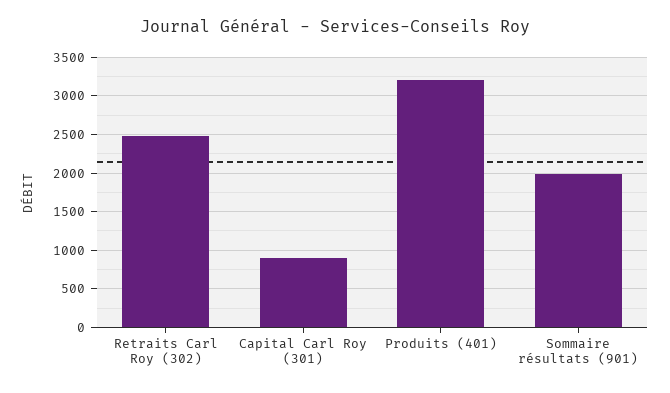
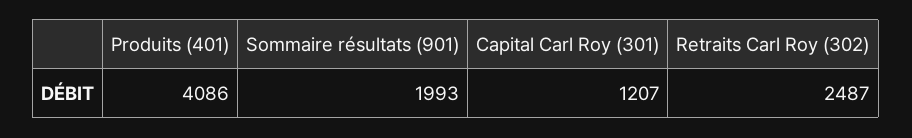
  {
    "Retraits Carl Roy (302)": 2487,
-   "Capital Carl Roy (301)": 900,
+   "Capital Carl Roy (301)": 1207,
-   "Produits (401)": 3200,
+   "Produits (401)": 4086,
    "Sommaire résultats (901)": 1993
  }

